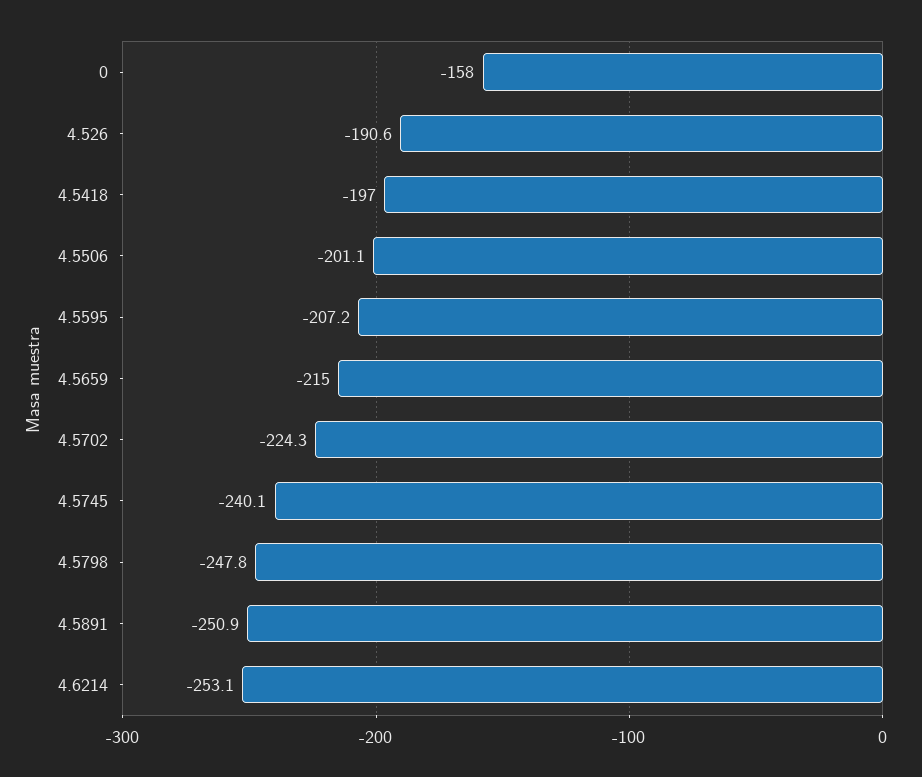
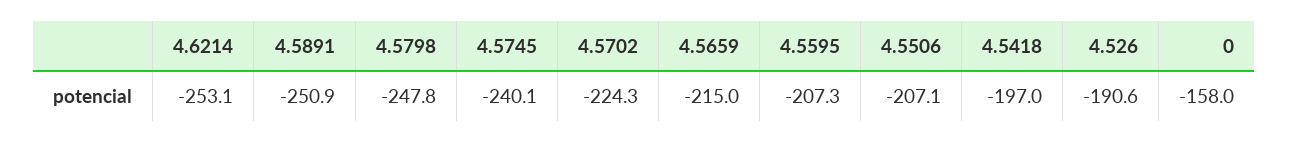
  {
    "0": -158,
    "4.526": -190.6,
    "4.5418": -197,
-   "4.5506": -201.1,
+   "4.5506": -207.1,
-   "4.5595": -207.2,
+   "4.5595": -207.3,
    "4.5659": -215,
    "4.5702": -224.3,
    "4.5745": -240.1,
    "4.5798": -247.8,
    "4.5891": -250.9,
    "4.6214": -253.1
  }

